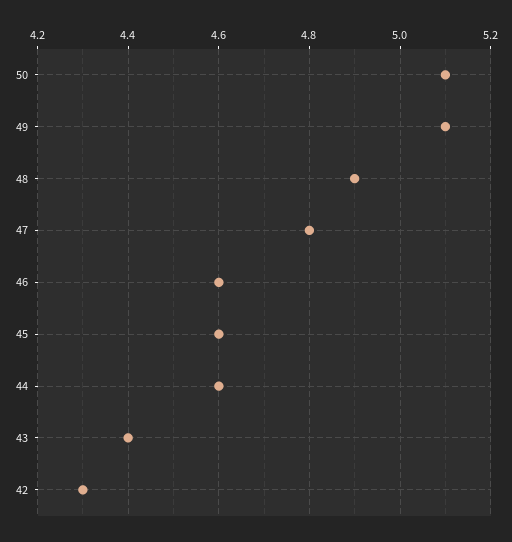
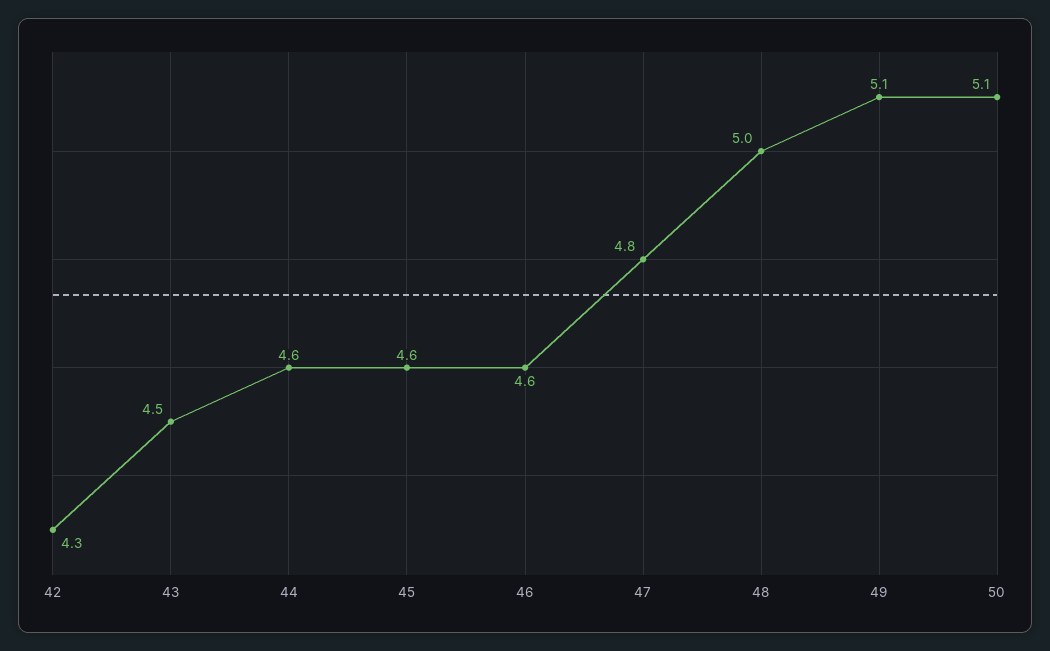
  {
    "50": 5.1,
    "49": 5.1,
-   "48": 4.9,
+   "48": 5,
    "47": 4.8,
    "46": 4.6,
    "45": 4.6,
    "44": 4.6,
-   "43": 4.4,
+   "43": 4.5,
    "42": 4.3
  }

